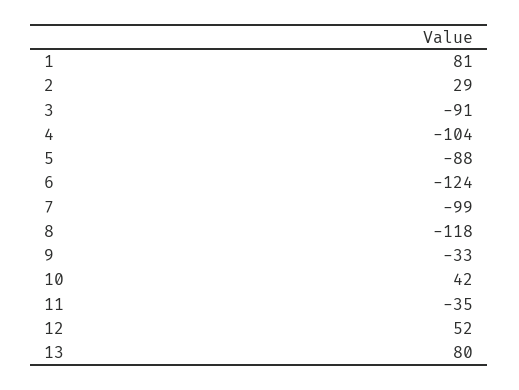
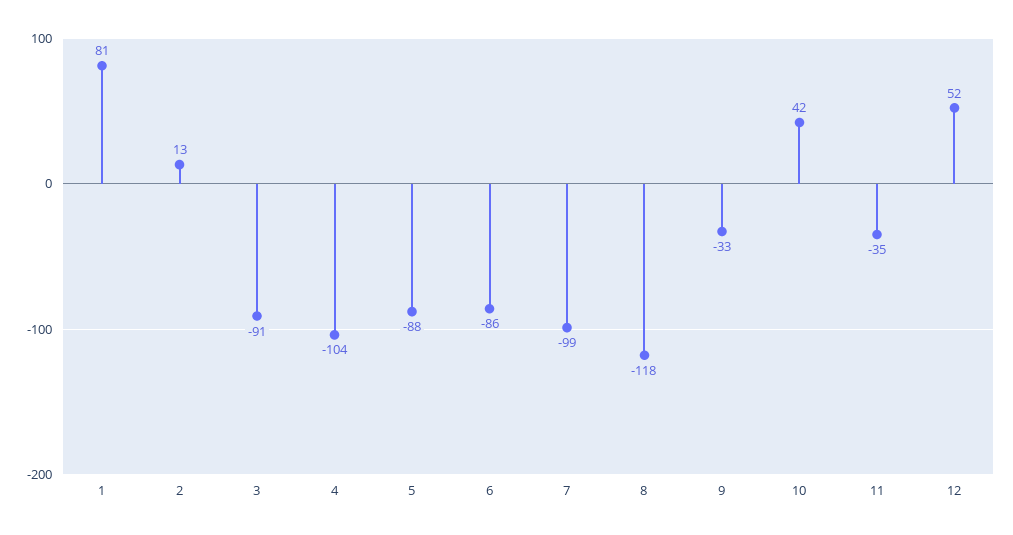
  {
    "1": 81,
-   "2": 29,
+   "2": 13,
    "3": -91,
    "4": -104,
    "5": -88,
-   "6": -124,
+   "6": -86,
    "7": -99,
    "8": -118,
    "9": -33,
    "10": 42,
    "11": -35,
-   "12": 52,
+   "12": 52
-   "13": 80
  }

